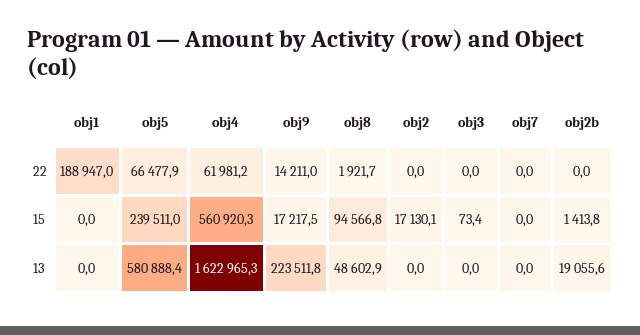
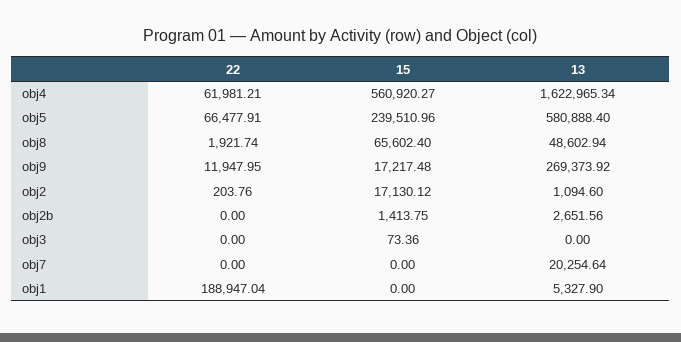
  {
    "obj1": {
      "22": 188947.04,
      "15": 0,
-     "13": 0
+     "13": 5327.9
    },
    "obj5": {
      "22": 66477.91,
      "15": 239510.96,
      "13": 580888.4
    },
    "obj4": {
      "22": 61981.21,
      "15": 560920.27,
      "13": 1622965.34
    },
    "obj9": {
-     "22": 14211,
+     "22": 11947.95,
      "15": 17217.48,
-     "13": 223511.8
+     "13": 269373.92
    },
    "obj8": {
      "22": 1921.74,
-     "15": 94566.8,
+     "15": 65602.4,
      "13": 48602.94
    },
    "obj2": {
-     "22": 0,
+     "22": 203.76,
      "15": 17130.12,
-     "13": 0
+     "13": 1094.6
    },
    "obj3": {
      "22": 0,
      "15": 73.36,
      "13": 0
    },
    "obj7": {
      "22": 0,
      "15": 0,
-     "13": 0
+     "13": 20254.64
    },
    "obj2b": {
      "22": 0,
      "15": 1413.75,
-     "13": 19055.6
+     "13": 2651.56
    }
  }

